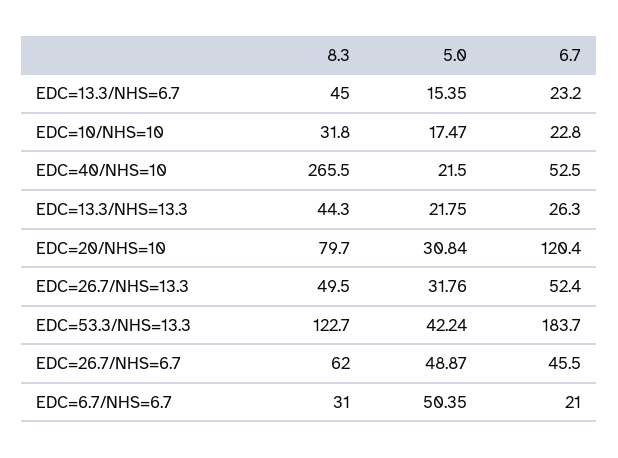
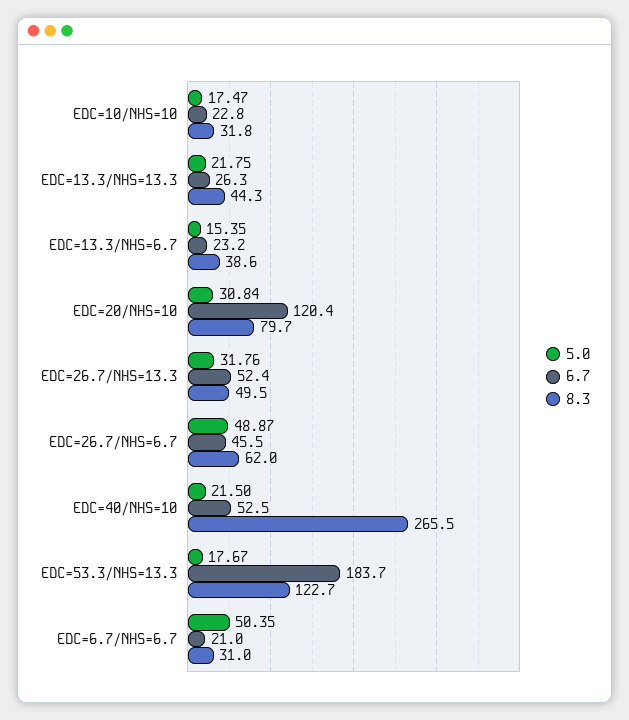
  {
    "8.3": {
-     "EDC=13.3/NHS=6.7": 45,
+     "EDC=13.3/NHS=6.7": 38.6,
      "EDC=10/NHS=10": 31.8,
      "EDC=40/NHS=10": 265.5,
      "EDC=13.3/NHS=13.3": 44.3,
      "EDC=20/NHS=10": 79.7,
      "EDC=26.7/NHS=13.3": 49.5,
      "EDC=53.3/NHS=13.3": 122.7,
      "EDC=26.7/NHS=6.7": 62,
      "EDC=6.7/NHS=6.7": 31
    },
    "5.0": {
      "EDC=13.3/NHS=6.7": 15.35,
      "EDC=10/NHS=10": 17.47,
      "EDC=40/NHS=10": 21.5,
      "EDC=13.3/NHS=13.3": 21.75,
      "EDC=20/NHS=10": 30.84,
      "EDC=26.7/NHS=13.3": 31.76,
-     "EDC=53.3/NHS=13.3": 42.24,
+     "EDC=53.3/NHS=13.3": 17.67,
      "EDC=26.7/NHS=6.7": 48.87,
      "EDC=6.7/NHS=6.7": 50.35
    },
    "6.7": {
      "EDC=13.3/NHS=6.7": 23.2,
      "EDC=10/NHS=10": 22.8,
      "EDC=40/NHS=10": 52.5,
      "EDC=13.3/NHS=13.3": 26.3,
      "EDC=20/NHS=10": 120.4,
      "EDC=26.7/NHS=13.3": 52.4,
      "EDC=53.3/NHS=13.3": 183.7,
      "EDC=26.7/NHS=6.7": 45.5,
      "EDC=6.7/NHS=6.7": 21
    }
  }

